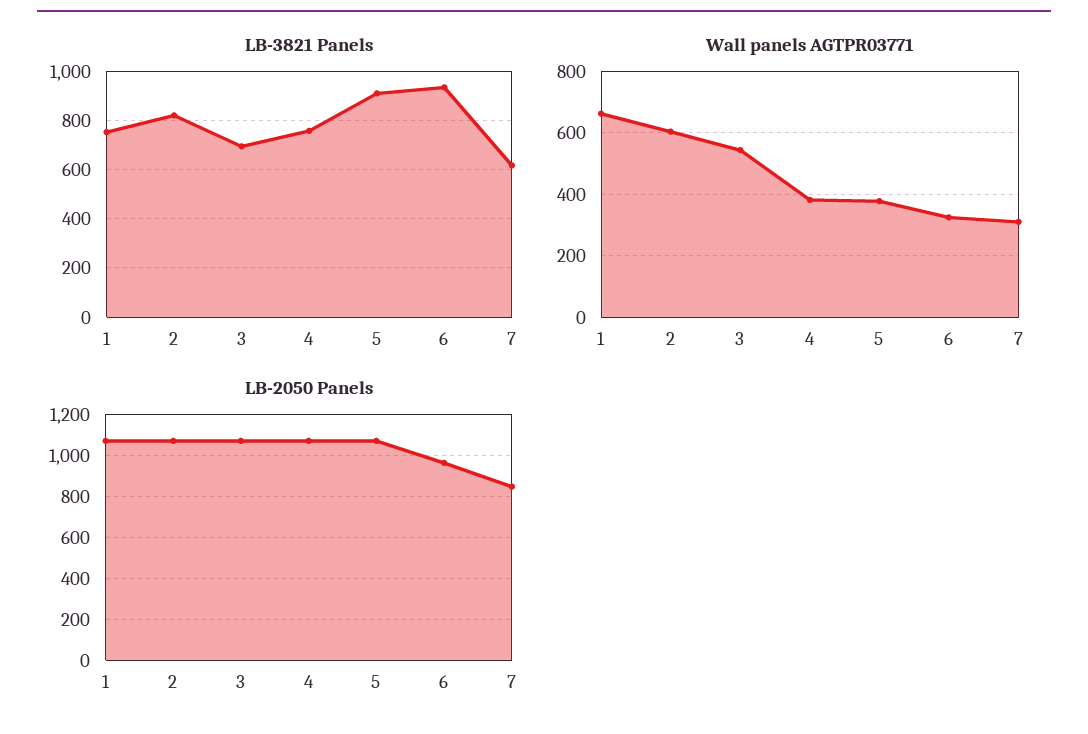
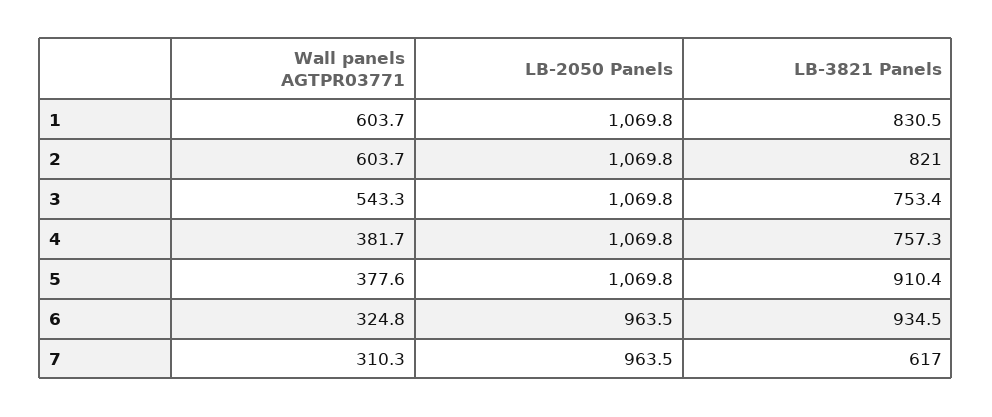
  {
    "LB-3821 Panels": {
-     "1": 750,
+     "1": 830.5,
      "2": 821,
-     "3": 700,
+     "3": 753.4,
      "4": 757.3,
      "5": 910.4,
      "6": 934.5,
      "7": 617
    },
    "Wall panels AGTPR03771": {
-     "1": 660,
+     "1": 603.7,
      "2": 603.7,
      "3": 543.3,
      "4": 381.7,
      "5": 377.6,
      "6": 324.8,
      "7": 310.3
    },
    "LB-2050 Panels": {
      "1": 1069.8,
      "2": 1069.8,
      "3": 1069.8,
      "4": 1069.8,
      "5": 1069.8,
      "6": 963.5,
-     "7": 850
+     "7": 963.5
    }
  }

